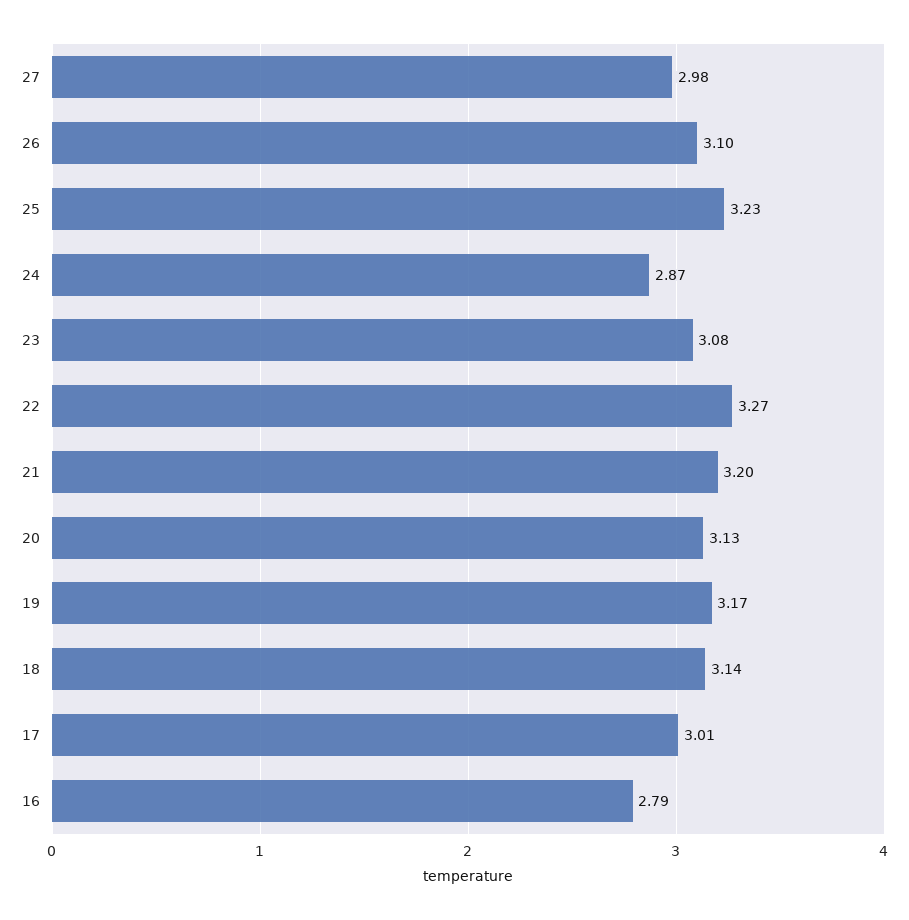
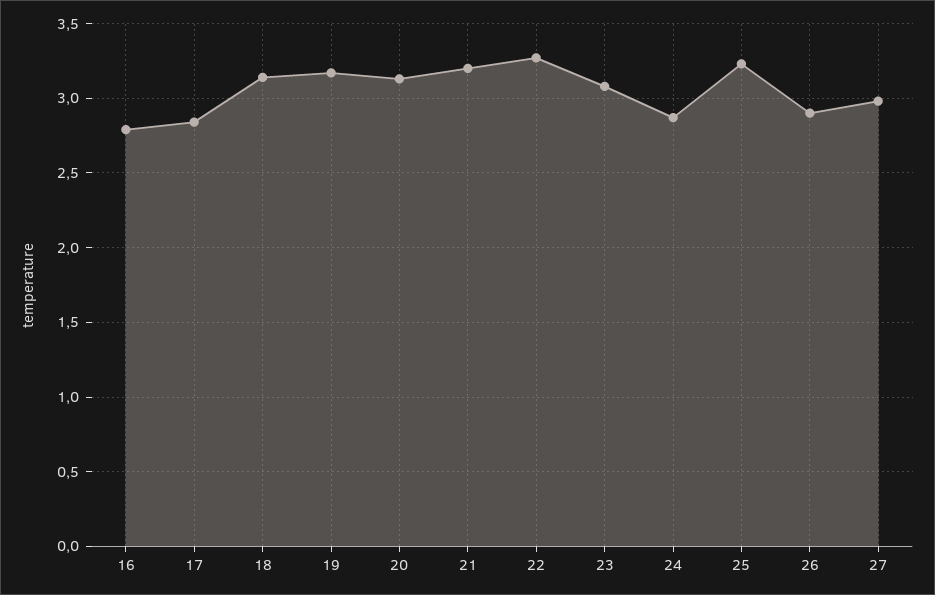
  {
    "27": 2.98,
-   "26": 3.1,
+   "26": 2.9,
    "25": 3.23,
    "24": 2.87,
    "23": 3.08,
    "22": 3.27,
    "21": 3.2,
    "20": 3.13,
    "19": 3.17,
    "18": 3.14,
-   "17": 3.01,
+   "17": 2.85,
    "16": 2.79
  }

